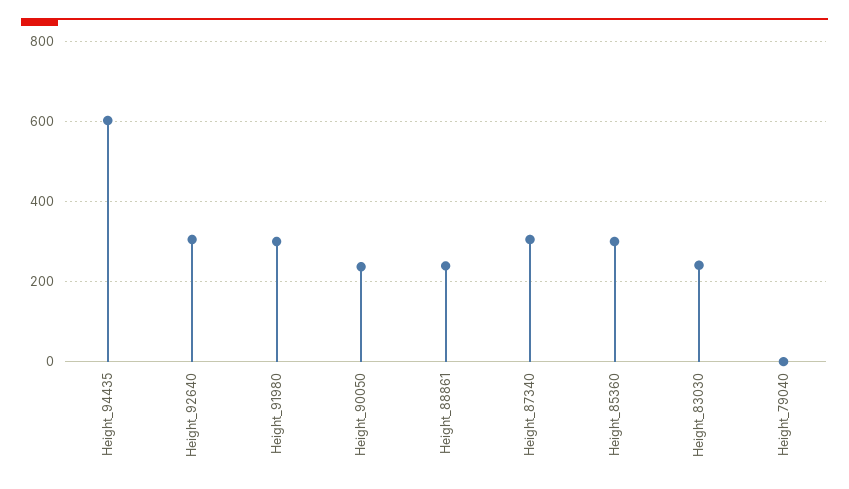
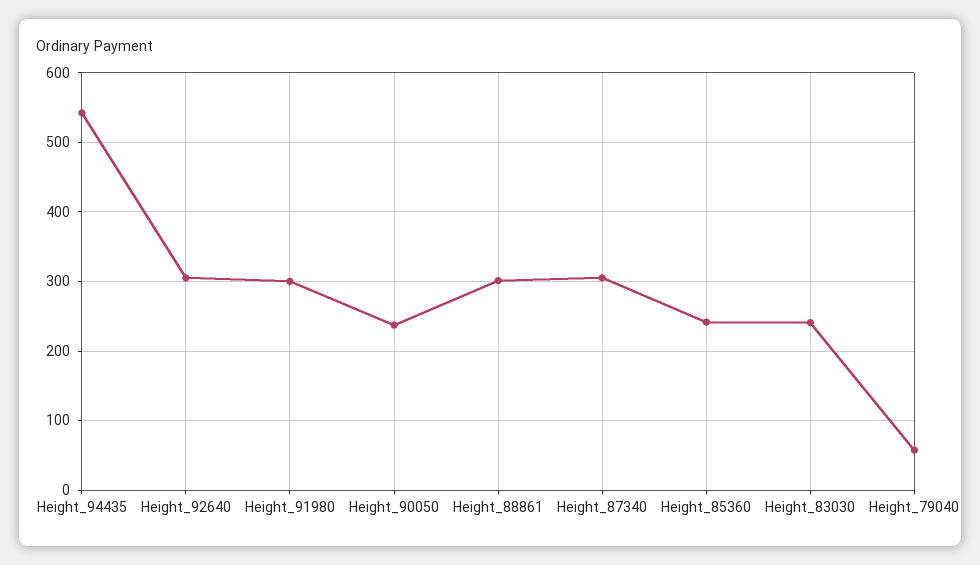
  {
-   "Height_94435": 600,
+   "Height_94435": 540,
    "Height_92640": 310,
    "Height_91980": 300,
    "Height_90050": 240,
-   "Height_88861": 240,
+   "Height_88861": 300,
    "Height_87340": 310,
-   "Height_85360": 300,
+   "Height_85360": 240,
    "Height_83030": 240,
-   "Height_79040": 0
+   "Height_79040": 60
  }

